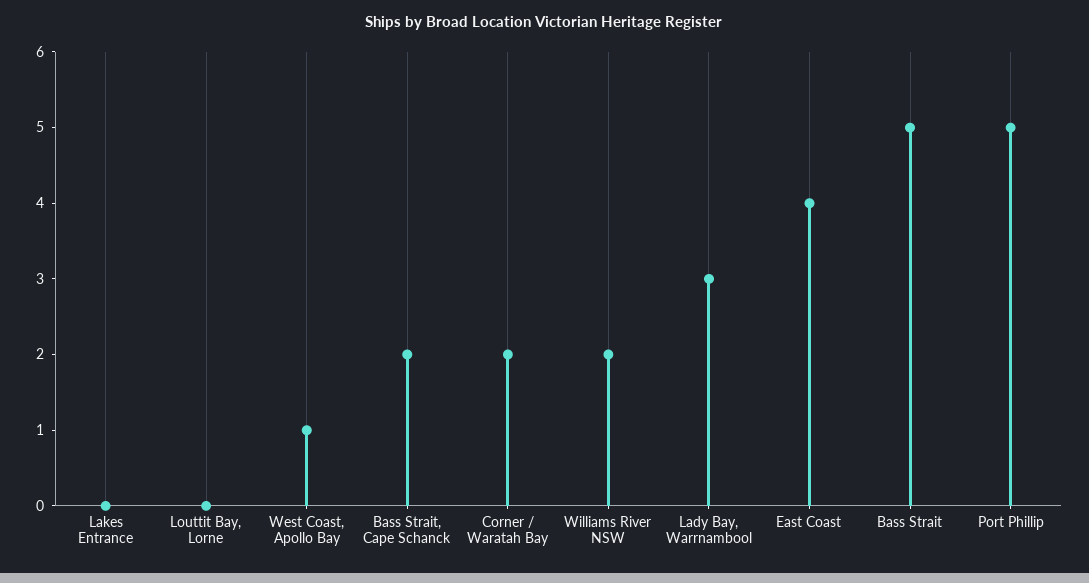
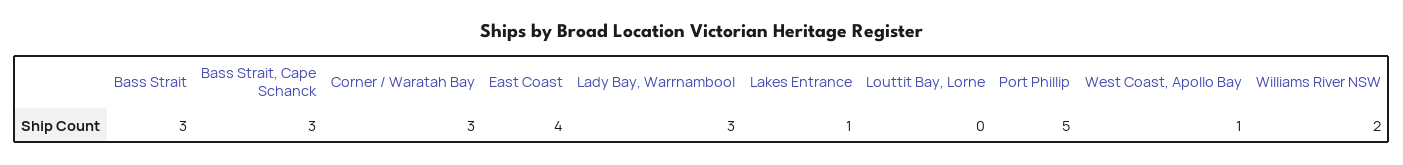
  {
-   "Lakes Entrance": 0,
+   "Lakes Entrance": 1,
    "Louttit Bay, Lorne": 0,
    "West Coast, Apollo Bay": 1,
-   "Bass Strait, Cape Schanck": 2,
+   "Bass Strait, Cape Schanck": 3,
-   "Corner / Waratah Bay": 2,
+   "Corner / Waratah Bay": 3,
    "Williams River NSW": 2,
    "Lady Bay, Warrnambool": 3,
    "East Coast": 4,
-   "Bass Strait": 5,
+   "Bass Strait": 3,
    "Port Phillip": 5
  }

